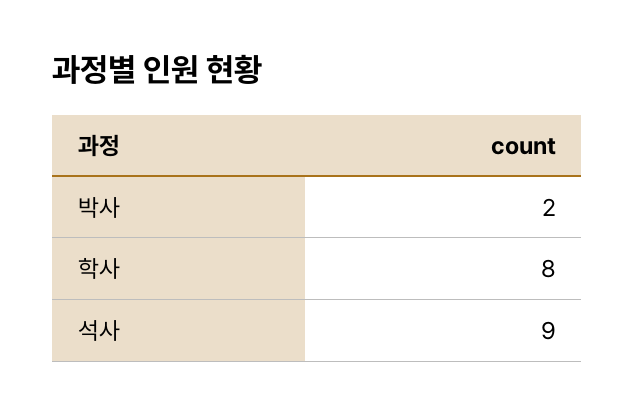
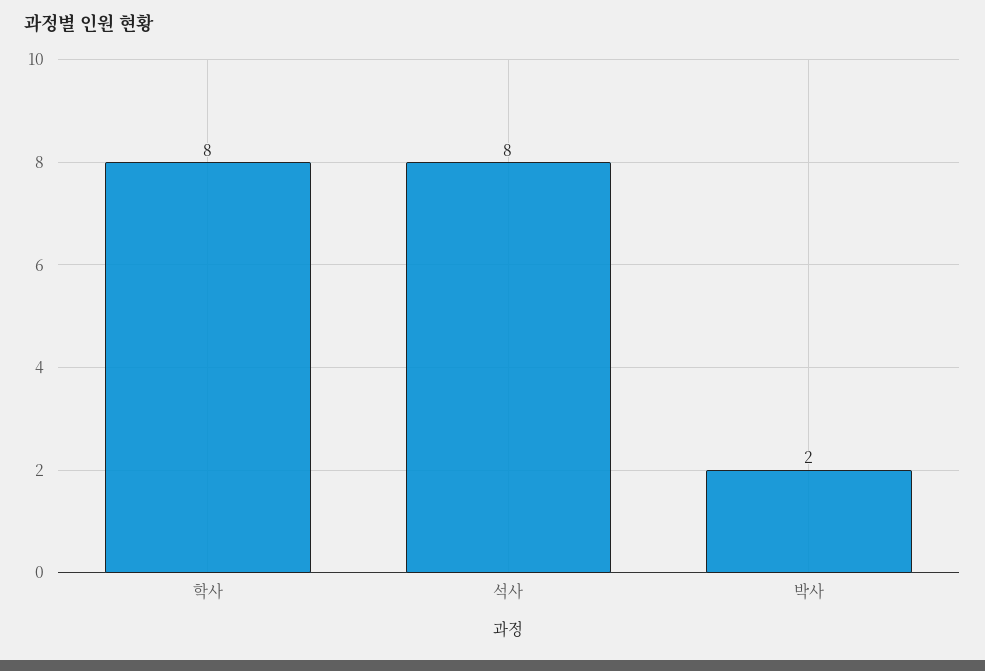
  {
    "박사": 2,
    "학사": 8,
-   "석사": 9
+   "석사": 8
  }

